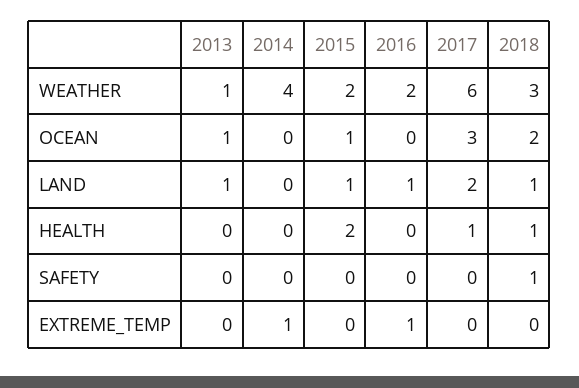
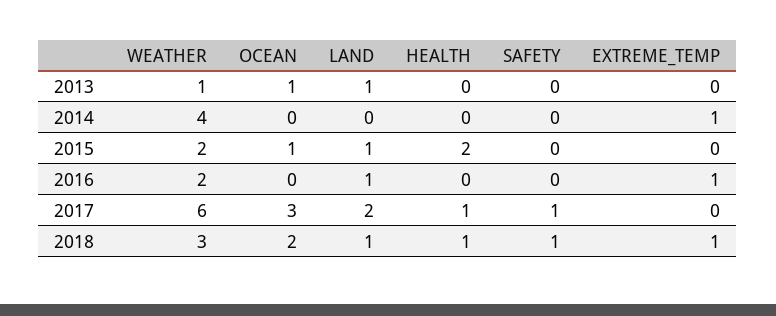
  {
    "2013": {
      "WEATHER": 1,
      "OCEAN": 1,
      "LAND": 1,
      "HEALTH": 0,
      "SAFETY": 0,
      "EXTREME_TEMP": 0
    },
    "2014": {
      "WEATHER": 4,
      "OCEAN": 0,
      "LAND": 0,
      "HEALTH": 0,
      "SAFETY": 0,
      "EXTREME_TEMP": 1
    },
    "2015": {
      "WEATHER": 2,
      "OCEAN": 1,
      "LAND": 1,
      "HEALTH": 2,
      "SAFETY": 0,
      "EXTREME_TEMP": 0
    },
    "2016": {
      "WEATHER": 2,
      "OCEAN": 0,
      "LAND": 1,
      "HEALTH": 0,
      "SAFETY": 0,
      "EXTREME_TEMP": 1
    },
    "2017": {
      "WEATHER": 6,
      "OCEAN": 3,
      "LAND": 2,
      "HEALTH": 1,
-     "SAFETY": 0,
+     "SAFETY": 1,
      "EXTREME_TEMP": 0
    },
    "2018": {
      "WEATHER": 3,
      "OCEAN": 2,
      "LAND": 1,
      "HEALTH": 1,
      "SAFETY": 1,
-     "EXTREME_TEMP": 0
+     "EXTREME_TEMP": 1
    }
  }

